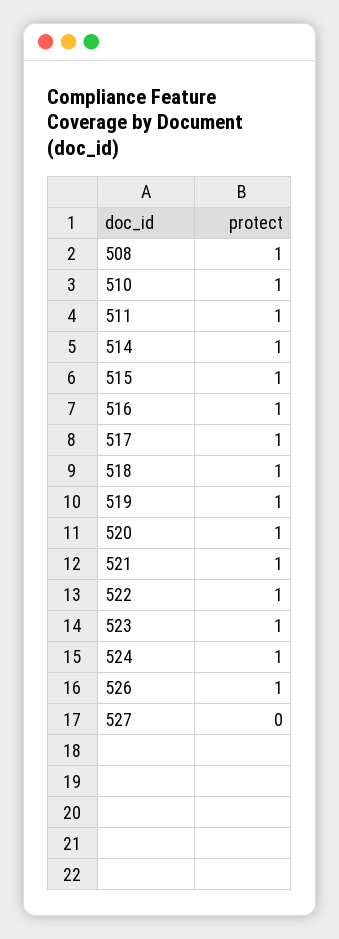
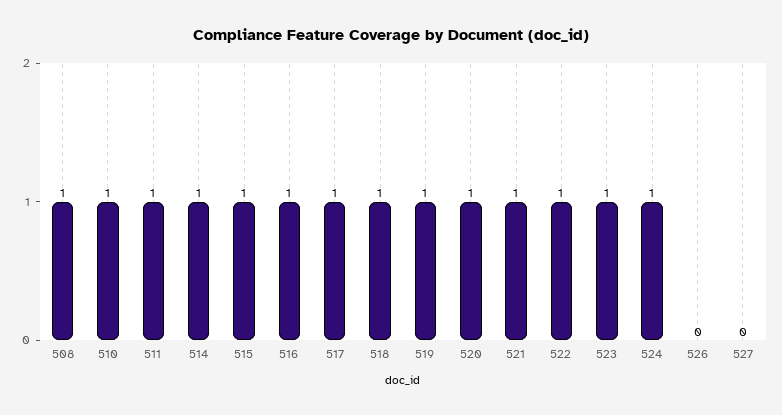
  {
    "508": 1,
    "510": 1,
    "511": 1,
    "514": 1,
    "515": 1,
    "516": 1,
    "517": 1,
    "518": 1,
    "519": 1,
    "520": 1,
    "521": 1,
    "522": 1,
    "523": 1,
    "524": 1,
-   "526": 1,
+   "526": 0,
    "527": 0
  }

